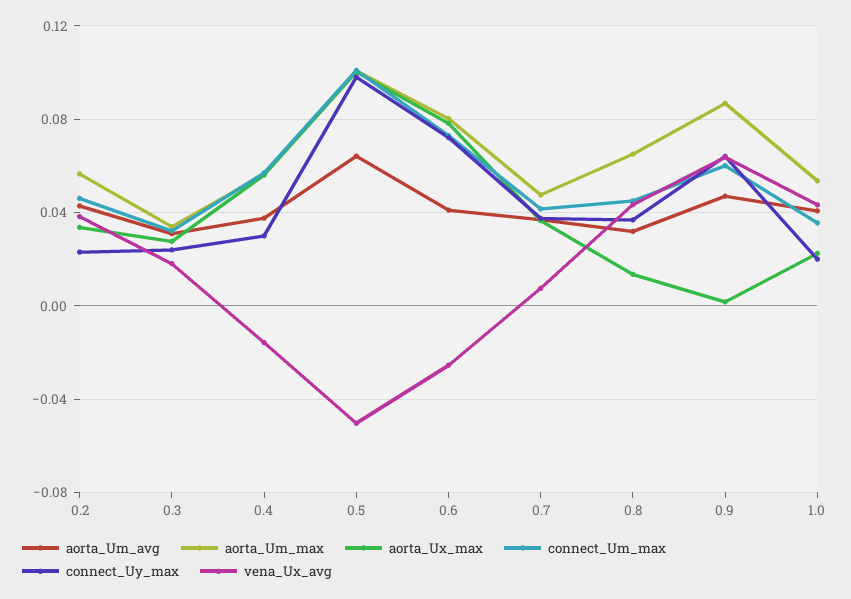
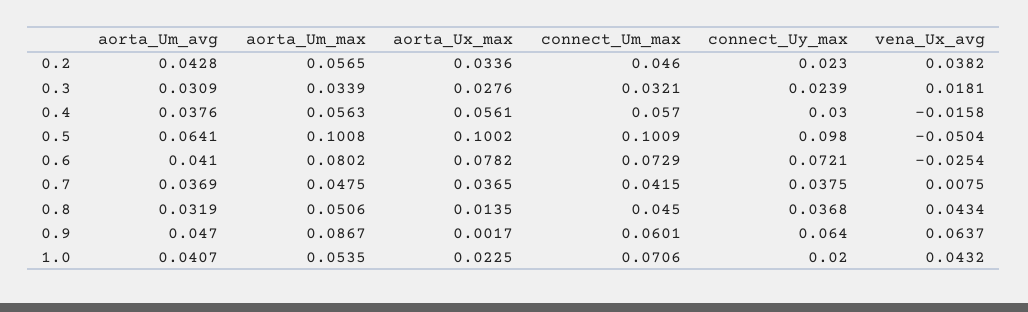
  {
    "aorta_Um_avg": {
      "0.2": 0.0428,
      "0.3": 0.0309,
      "0.4": 0.0376,
      "0.5": 0.0641,
      "0.6": 0.041,
      "0.7": 0.0369,
      "0.8": 0.0319,
      "0.9": 0.047,
      "1.0": 0.0407
    },
    "aorta_Um_max": {
      "0.2": 0.0565,
      "0.3": 0.0339,
      "0.4": 0.0563,
      "0.5": 0.1008,
      "0.6": 0.0802,
      "0.7": 0.0475,
-     "0.8": 0.065,
+     "0.8": 0.0506,
      "0.9": 0.0867,
      "1.0": 0.0535
    },
    "aorta_Ux_max": {
      "0.2": 0.0336,
      "0.3": 0.0276,
      "0.4": 0.0561,
      "0.5": 0.1002,
      "0.6": 0.0782,
      "0.7": 0.0365,
      "0.8": 0.0135,
      "0.9": 0.0017,
      "1.0": 0.0225
    },
    "connect_Um_max": {
      "0.2": 0.046,
      "0.3": 0.0321,
      "0.4": 0.057,
      "0.5": 0.1009,
      "0.6": 0.0729,
      "0.7": 0.0415,
      "0.8": 0.045,
      "0.9": 0.0601,
-     "1.0": 0.035
+     "1.0": 0.0706
    },
    "connect_Uy_max": {
      "0.2": 0.023,
      "0.3": 0.0239,
      "0.4": 0.03,
      "0.5": 0.098,
      "0.6": 0.0721,
      "0.7": 0.0375,
      "0.8": 0.0368,
      "0.9": 0.064,
      "1.0": 0.02
    },
    "vena_Ux_avg": {
      "0.2": 0.0382,
      "0.3": 0.0181,
      "0.4": -0.0158,
      "0.5": -0.0504,
      "0.6": -0.0254,
      "0.7": 0.0075,
      "0.8": 0.0434,
      "0.9": 0.0637,
      "1.0": 0.0432
    }
  }

